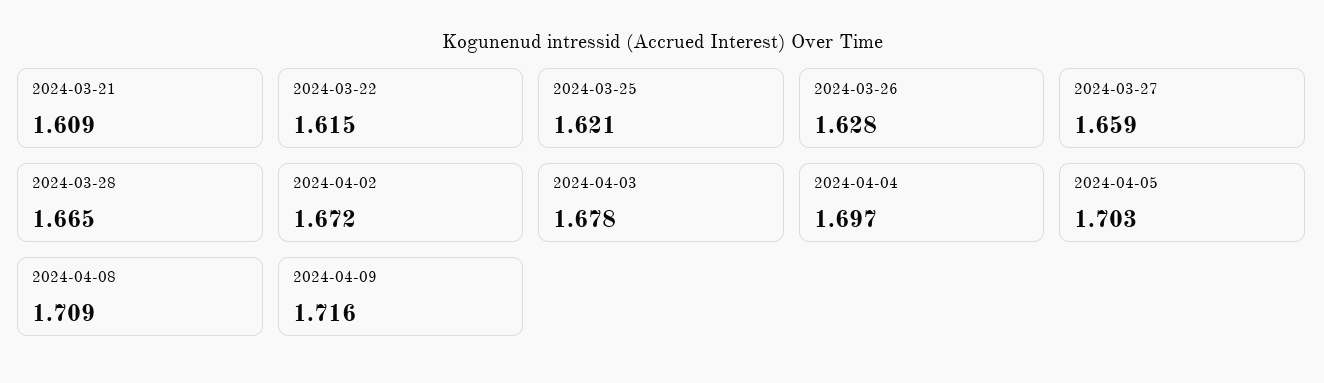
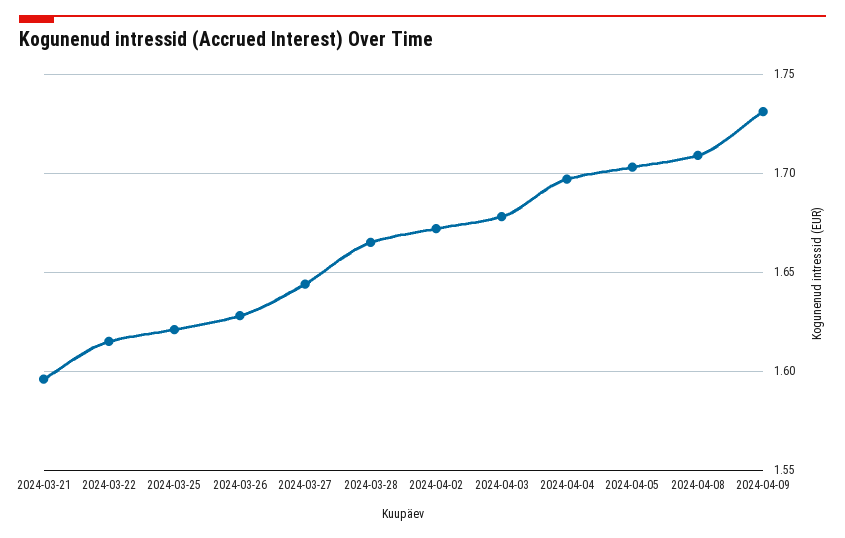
  {
-   "2024-03-21": 1.609,
+   "2024-03-21": 1.595,
    "2024-03-22": 1.615,
    "2024-03-25": 1.621,
    "2024-03-26": 1.628,
-   "2024-03-27": 1.659,
+   "2024-03-27": 1.645,
    "2024-03-28": 1.665,
    "2024-04-02": 1.672,
    "2024-04-03": 1.678,
    "2024-04-04": 1.697,
    "2024-04-05": 1.703,
    "2024-04-08": 1.709,
-   "2024-04-09": 1.716
+   "2024-04-09": 1.73
  }

